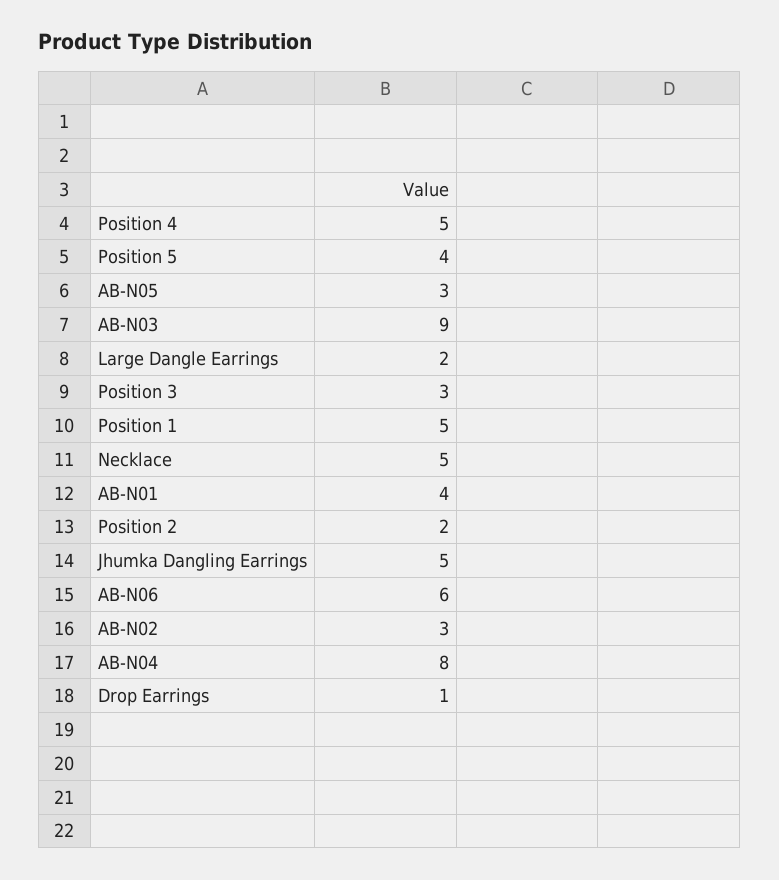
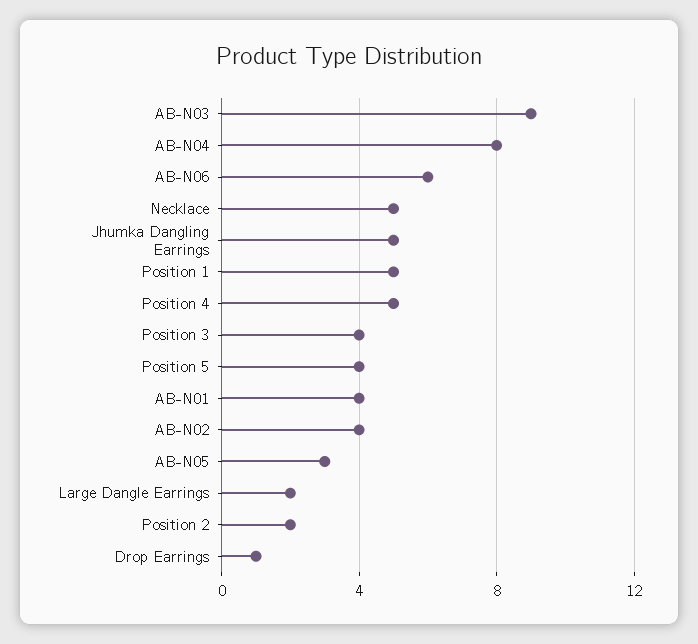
  {
    "Position 4": 5,
    "Position 5": 4,
    "AB-N05": 3,
    "AB-N03": 9,
    "Large Dangle Earrings": 2,
-   "Position 3": 3,
+   "Position 3": 4,
    "Position 1": 5,
    "Necklace": 5,
    "AB-N01": 4,
    "Position 2": 2,
    "Jhumka Dangling Earrings": 5,
    "AB-N06": 6,
-   "AB-N02": 3,
+   "AB-N02": 4,
    "AB-N04": 8,
    "Drop Earrings": 1
  }

